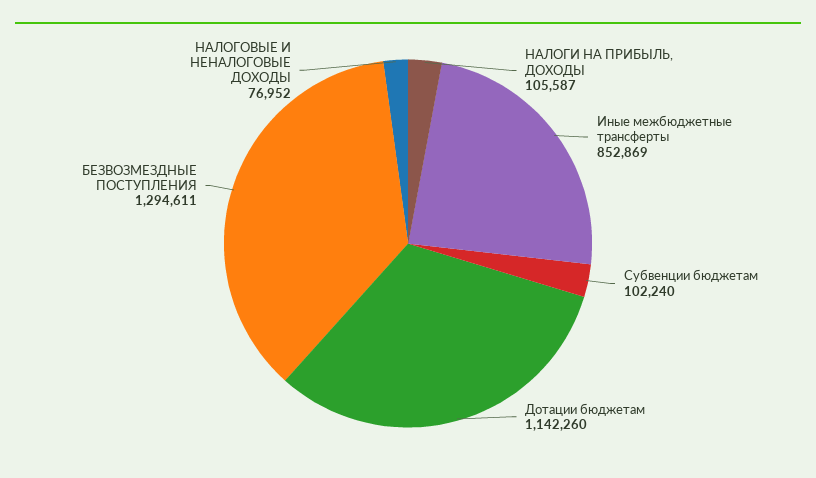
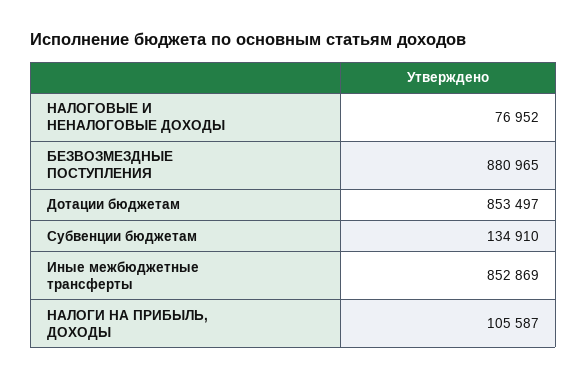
  {
    "НАЛОГИ НА ПРИБЫЛЬ, ДОХОДЫ": 105587,
    "Иные межбюджетные трансферты": 852869,
-   "Субвенции бюджетам": 102240,
+   "Субвенции бюджетам": 134910,
-   "Дотации бюджетам": 1142260,
+   "Дотации бюджетам": 853497,
-   "БЕЗВОЗМЕЗДНЫЕ ПОСТУПЛЕНИЯ": 1294611,
+   "БЕЗВОЗМЕЗДНЫЕ ПОСТУПЛЕНИЯ": 880965,
    "НАЛОГОВЫЕ И НЕНАЛОГОВЫЕ ДОХОДЫ": 76952
  }

